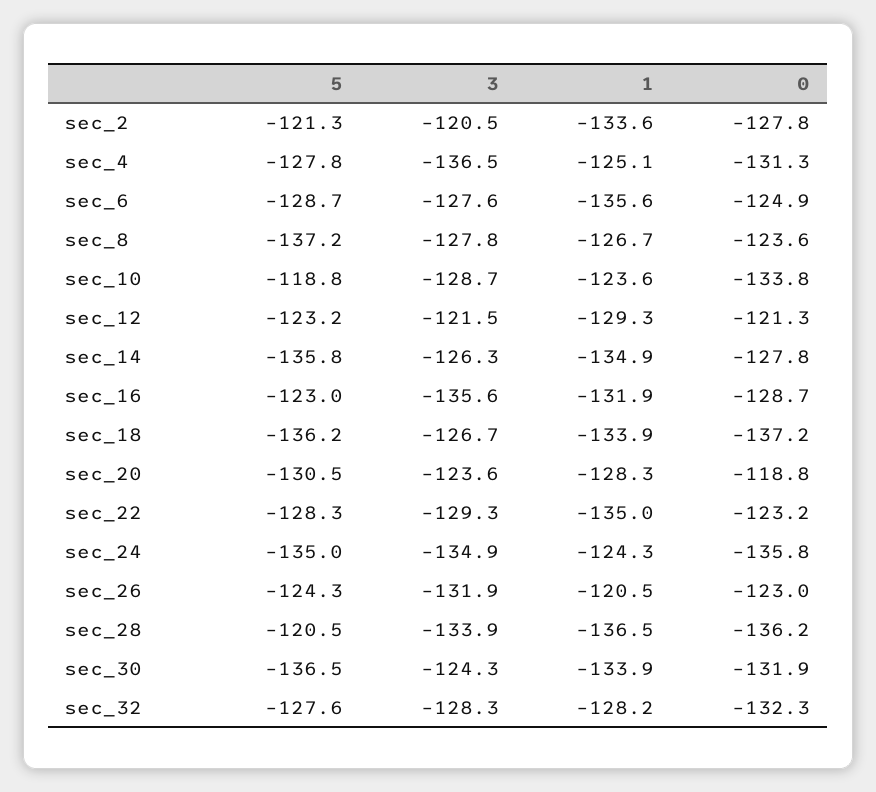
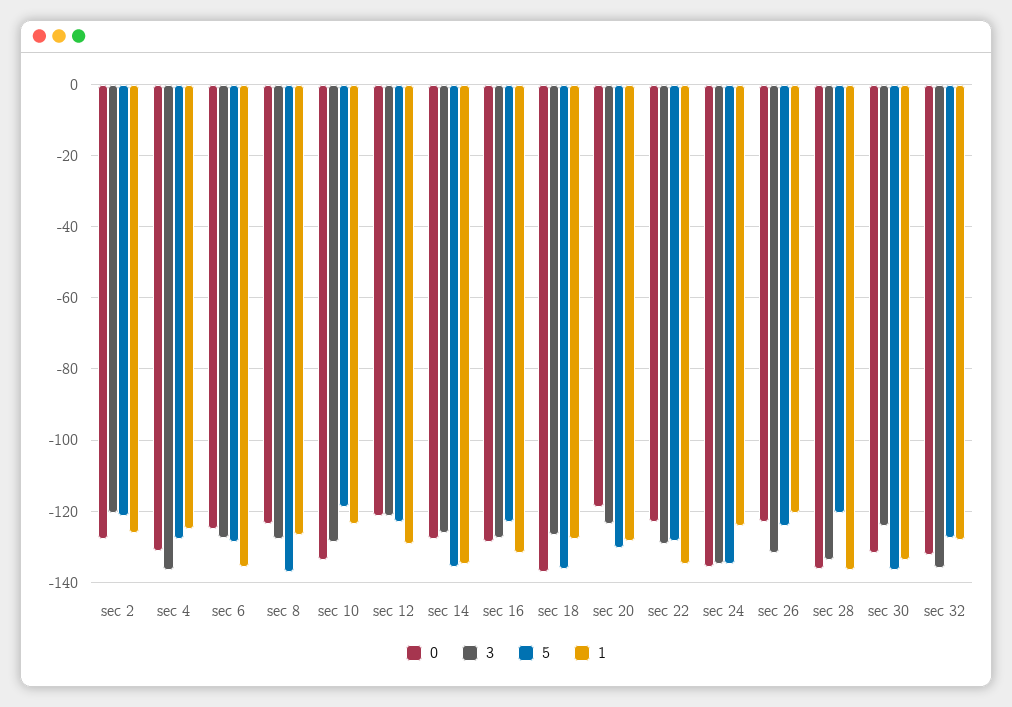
  {
    "5": {
      "sec_2": -121.3,
      "sec_4": -127.8,
      "sec_6": -128.7,
      "sec_8": -137.2,
      "sec_10": -118.8,
      "sec_12": -123.2,
      "sec_14": -135.8,
      "sec_16": -123,
      "sec_18": -136.2,
      "sec_20": -130.5,
      "sec_22": -128.3,
      "sec_24": -135,
      "sec_26": -124.3,
      "sec_28": -120.5,
      "sec_30": -136.5,
      "sec_32": -127.6
    },
    "3": {
      "sec_2": -120.5,
      "sec_4": -136.5,
      "sec_6": -127.6,
      "sec_8": -127.8,
      "sec_10": -128.7,
      "sec_12": -121.5,
      "sec_14": -126.3,
-     "sec_16": -135.6,
+     "sec_16": -128,
      "sec_18": -126.7,
      "sec_20": -123.6,
      "sec_22": -129.3,
      "sec_24": -134.9,
      "sec_26": -131.9,
      "sec_28": -133.9,
      "sec_30": -124.3,
-     "sec_32": -128.3
+     "sec_32": -136
    },
    "1": {
-     "sec_2": -133.6,
+     "sec_2": -126,
      "sec_4": -125.1,
      "sec_6": -135.6,
      "sec_8": -126.7,
      "sec_10": -123.6,
      "sec_12": -129.3,
      "sec_14": -134.9,
      "sec_16": -131.9,
-     "sec_18": -133.9,
+     "sec_18": -128,
      "sec_20": -128.3,
      "sec_22": -135,
      "sec_24": -124.3,
      "sec_26": -120.5,
      "sec_28": -136.5,
      "sec_30": -133.9,
      "sec_32": -128.2
    },
    "0": {
      "sec_2": -127.8,
      "sec_4": -131.3,
      "sec_6": -124.9,
      "sec_8": -123.6,
      "sec_10": -133.8,
      "sec_12": -121.3,
      "sec_14": -127.8,
      "sec_16": -128.7,
      "sec_18": -137.2,
      "sec_20": -118.8,
      "sec_22": -123.2,
      "sec_24": -135.8,
      "sec_26": -123,
      "sec_28": -136.2,
      "sec_30": -131.9,
      "sec_32": -132.3
    }
  }

